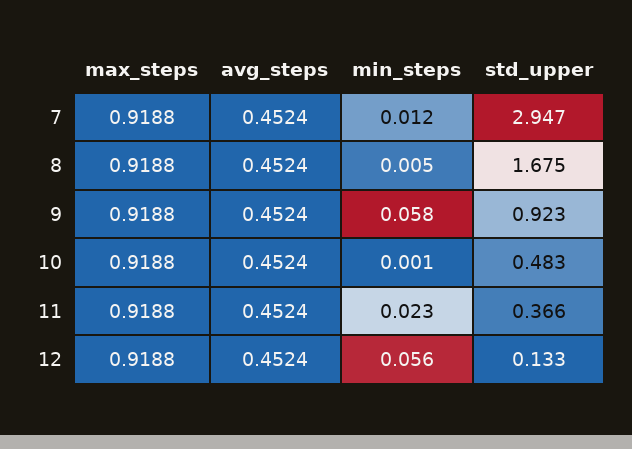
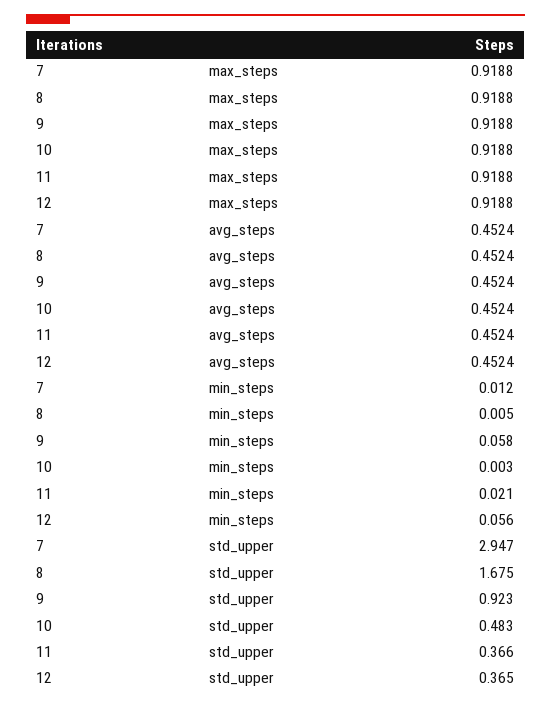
  {
    "max_steps": {
      "7": 0.9188,
      "8": 0.9188,
      "9": 0.9188,
      "10": 0.9188,
      "11": 0.9188,
      "12": 0.9188
    },
    "avg_steps": {
      "7": 0.4524,
      "8": 0.4524,
      "9": 0.4524,
      "10": 0.4524,
      "11": 0.4524,
      "12": 0.4524
    },
    "min_steps": {
      "7": 0.012,
      "8": 0.005,
      "9": 0.058,
-     "10": 0.001,
+     "10": 0.003,
-     "11": 0.023,
+     "11": 0.021,
      "12": 0.056
    },
    "std_upper": {
      "7": 2.947,
      "8": 1.675,
      "9": 0.923,
      "10": 0.483,
      "11": 0.366,
-     "12": 0.133
+     "12": 0.365
    }
  }

